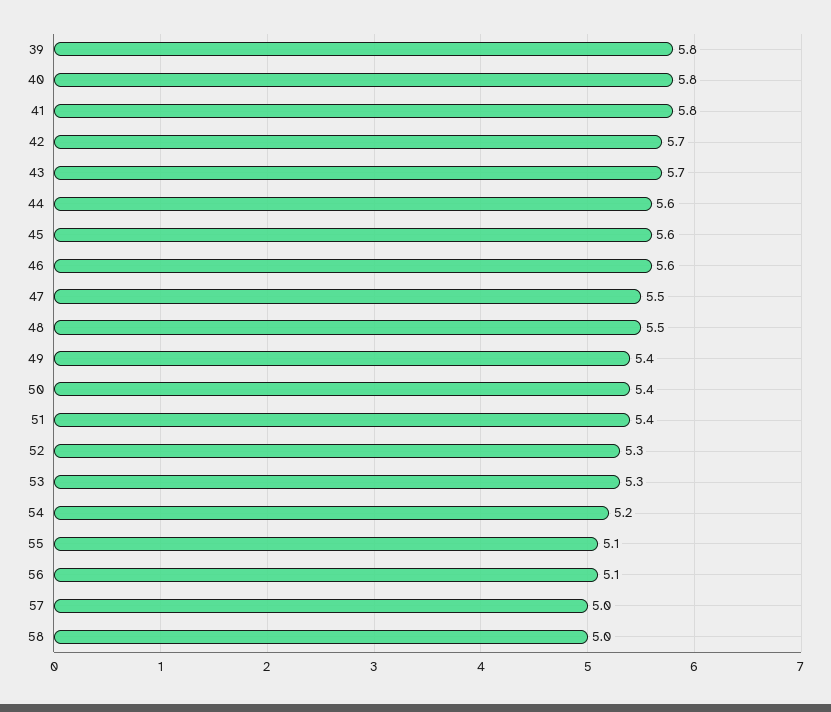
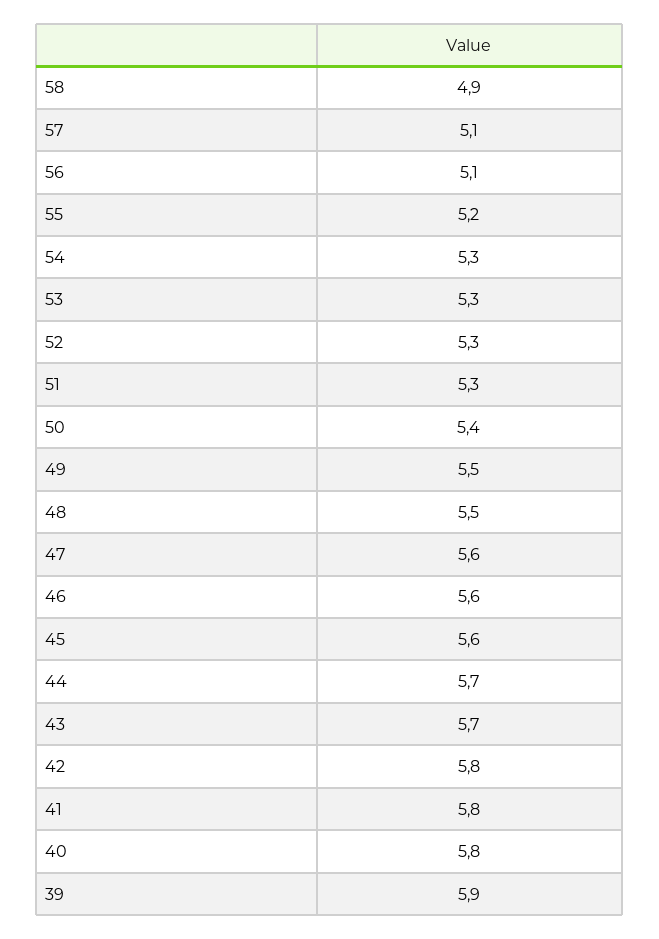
  {
-   "39": 5.8,
+   "39": 5.9,
    "40": 5.8,
    "41": 5.8,
-   "42": 5.7,
+   "42": 5.8,
    "43": 5.7,
-   "44": 5.6,
+   "44": 5.7,
    "45": 5.6,
    "46": 5.6,
-   "47": 5.5,
+   "47": 5.6,
    "48": 5.5,
-   "49": 5.4,
+   "49": 5.5,
    "50": 5.4,
-   "51": 5.4,
+   "51": 5.3,
    "52": 5.3,
    "53": 5.3,
-   "54": 5.2,
+   "54": 5.3,
-   "55": 5.1,
+   "55": 5.2,
    "56": 5.1,
-   "57": 5,
+   "57": 5.1,
-   "58": 5
+   "58": 4.9
  }

